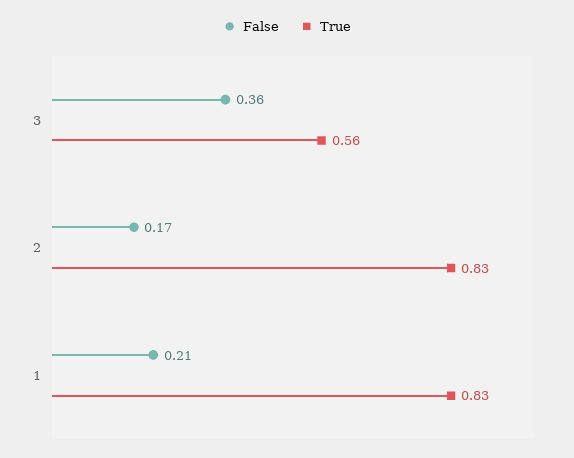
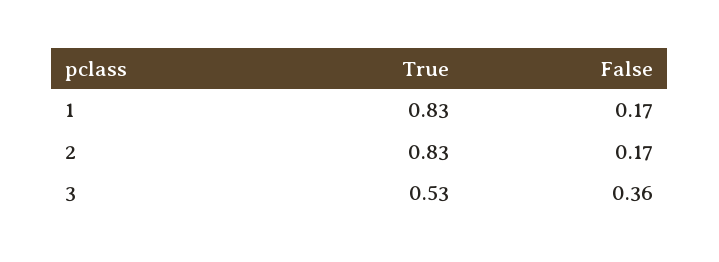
  {
    "False": {
      "3": 0.36,
      "2": 0.17,
-     "1": 0.21
+     "1": 0.17
    },
    "True": {
-     "3": 0.56,
+     "3": 0.53,
      "2": 0.83,
      "1": 0.83
    }
  }

